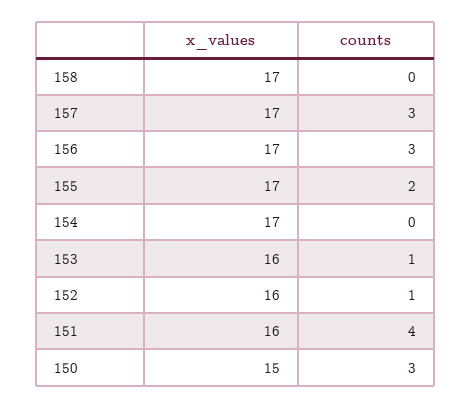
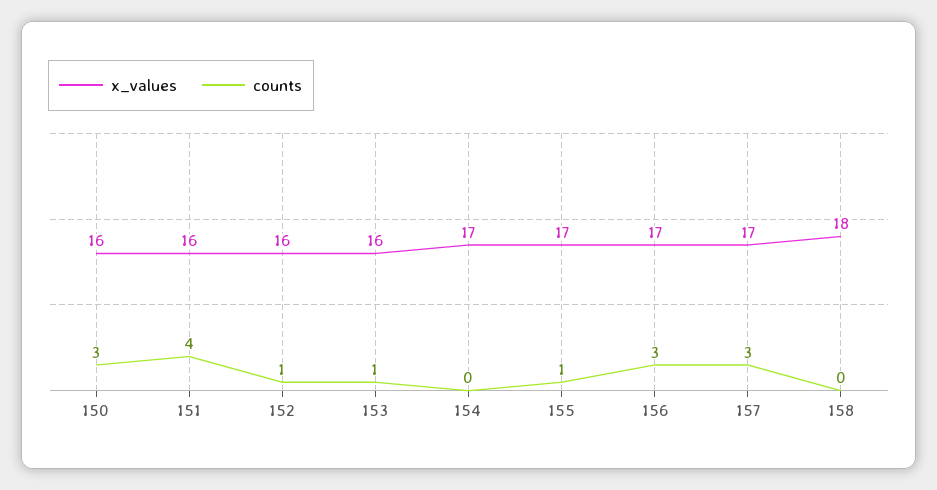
  {
    "x_values": {
-     "158": 17,
+     "158": 18,
      "157": 17,
      "156": 17,
      "155": 17,
      "154": 17,
      "153": 16,
      "152": 16,
      "151": 16,
-     "150": 15
+     "150": 16
    },
    "counts": {
      "158": 0,
      "157": 3,
      "156": 3,
-     "155": 2,
+     "155": 1,
      "154": 0,
      "153": 1,
      "152": 1,
      "151": 4,
      "150": 3
    }
  }

